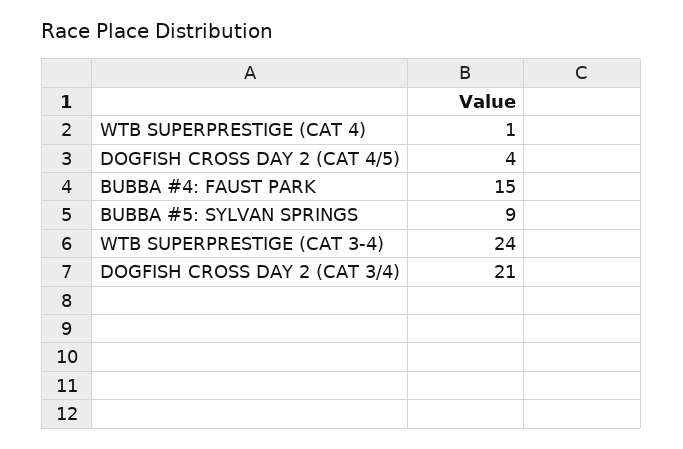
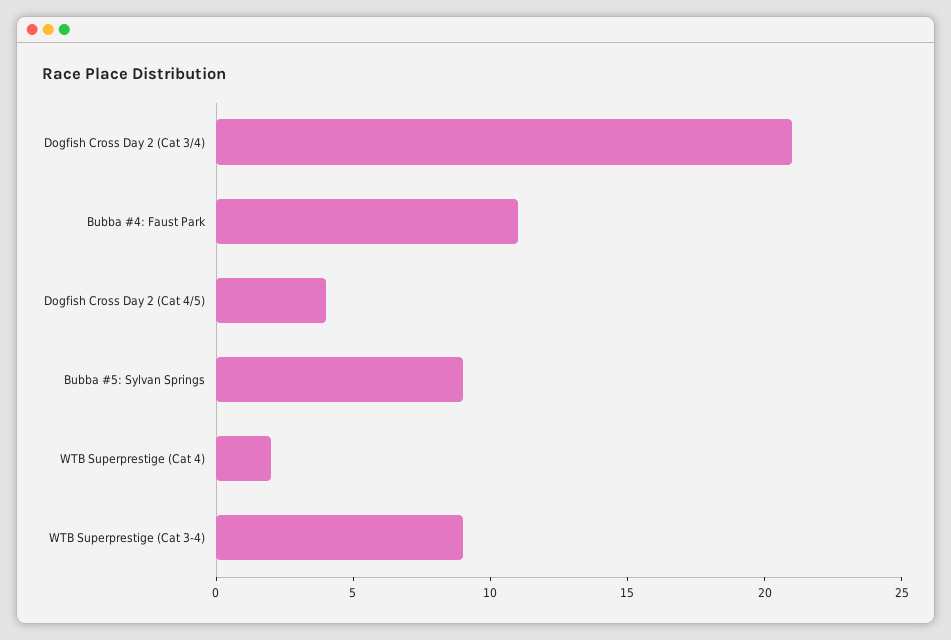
  {
-   "WTB SUPERPRESTIGE (CAT 4)": 1,
+   "WTB SUPERPRESTIGE (CAT 4)": 2,
    "DOGFISH CROSS DAY 2 (CAT 4/5)": 4,
-   "BUBBA #4: FAUST PARK": 15,
+   "BUBBA #4: FAUST PARK": 11,
    "BUBBA #5: SYLVAN SPRINGS": 9,
-   "WTB SUPERPRESTIGE (CAT 3-4)": 24,
+   "WTB SUPERPRESTIGE (CAT 3-4)": 9,
    "DOGFISH CROSS DAY 2 (CAT 3/4)": 21
  }

